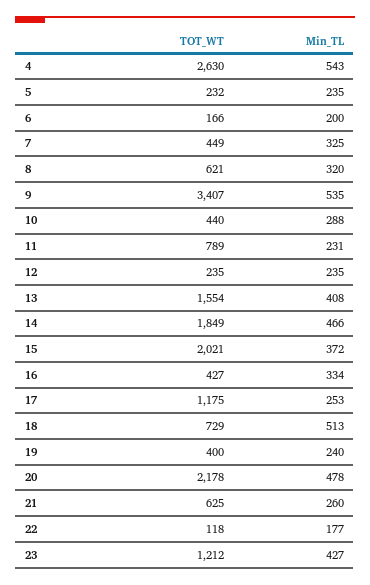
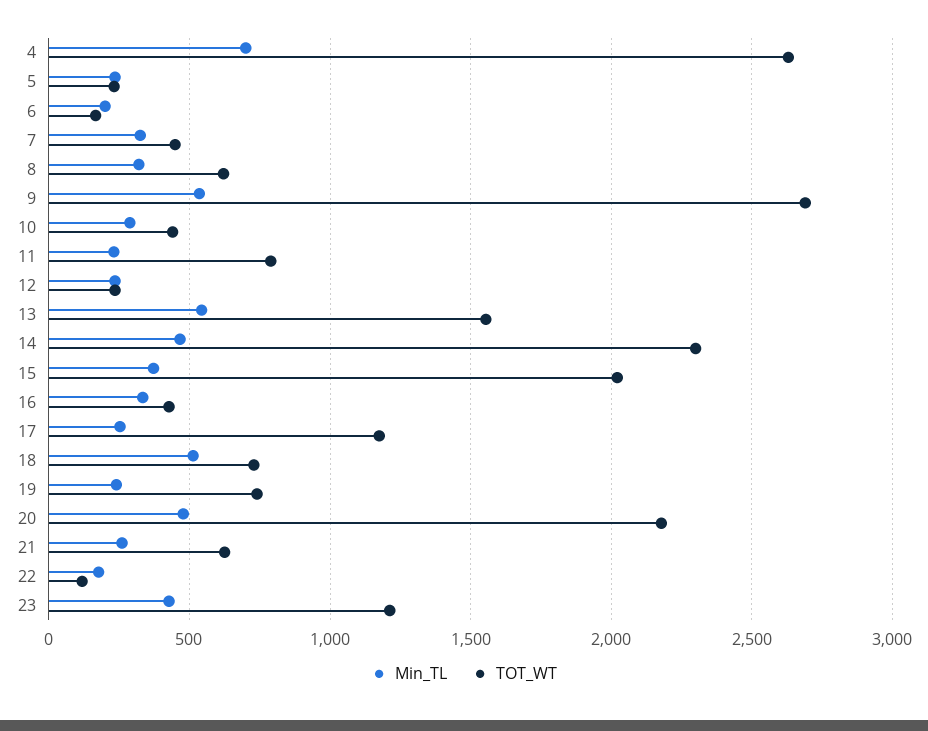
  {
    "TOT_WT": {
      "4": 2630,
      "5": 232,
      "6": 166,
      "7": 449,
      "8": 621,
-     "9": 3407,
+     "9": 2700,
      "10": 440,
      "11": 789,
      "12": 235,
      "13": 1554,
-     "14": 1849,
+     "14": 2300,
      "15": 2021,
      "16": 427,
      "17": 1175,
      "18": 729,
-     "19": 400,
+     "19": 750,
      "20": 2178,
      "21": 625,
      "22": 118,
      "23": 1212
    },
    "Min_TL": {
-     "4": 543,
+     "4": 700,
      "5": 235,
      "6": 200,
      "7": 325,
      "8": 320,
      "9": 535,
      "10": 288,
      "11": 231,
      "12": 235,
-     "13": 408,
+     "13": 550,
      "14": 466,
      "15": 372,
      "16": 334,
      "17": 253,
      "18": 513,
      "19": 240,
      "20": 478,
      "21": 260,
      "22": 177,
      "23": 427
    }
  }

